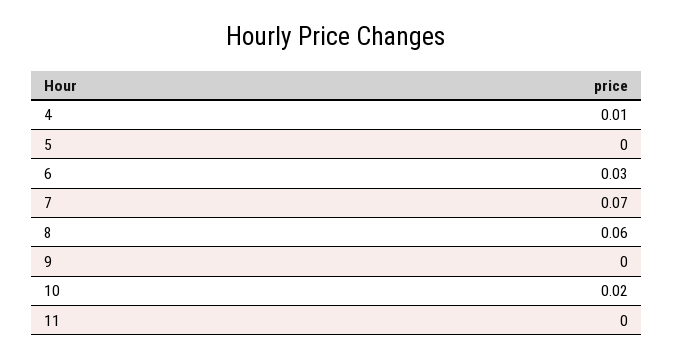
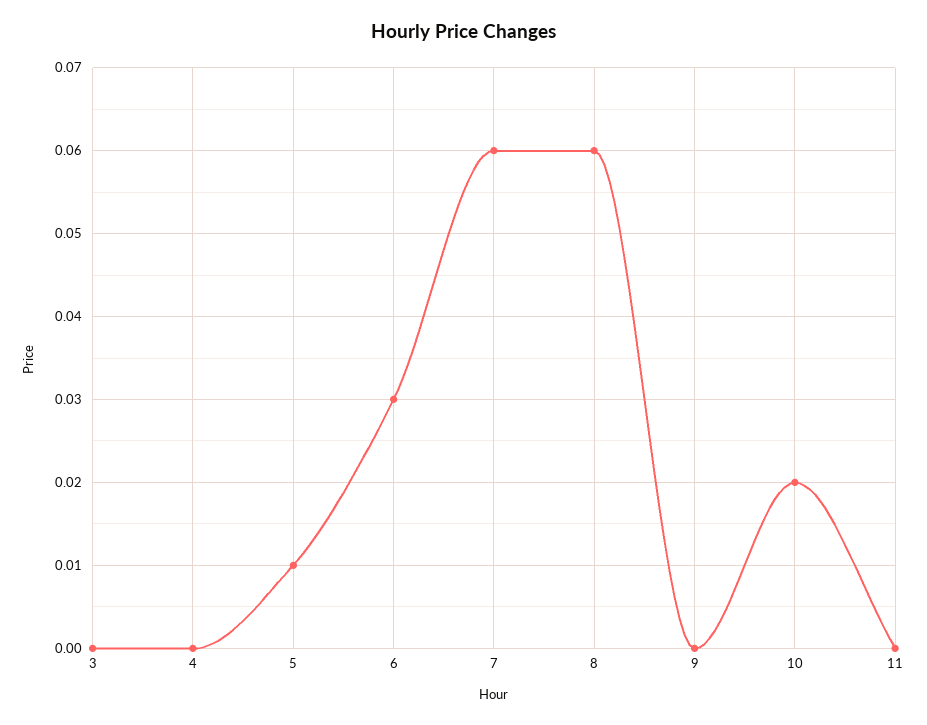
  {
-   "4": 0.01,
+   "4": 0,
-   "5": 0,
+   "5": 0.01,
    "6": 0.03,
-   "7": 0.07,
+   "7": 0.06,
    "8": 0.06,
    "9": 0,
    "10": 0.02,
-   "11": 0
+   "11": 0,
+   "3": 0
  }

